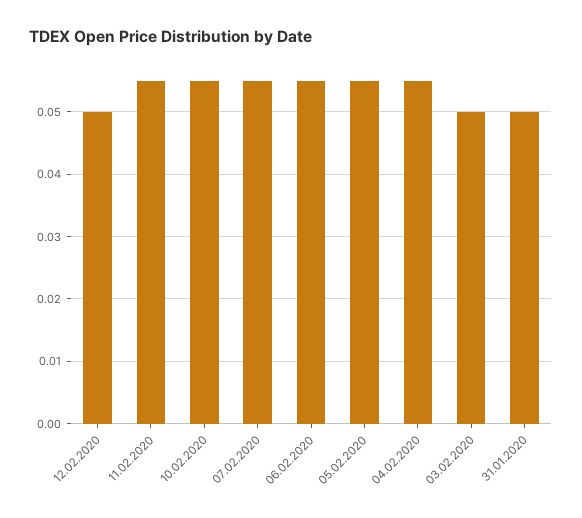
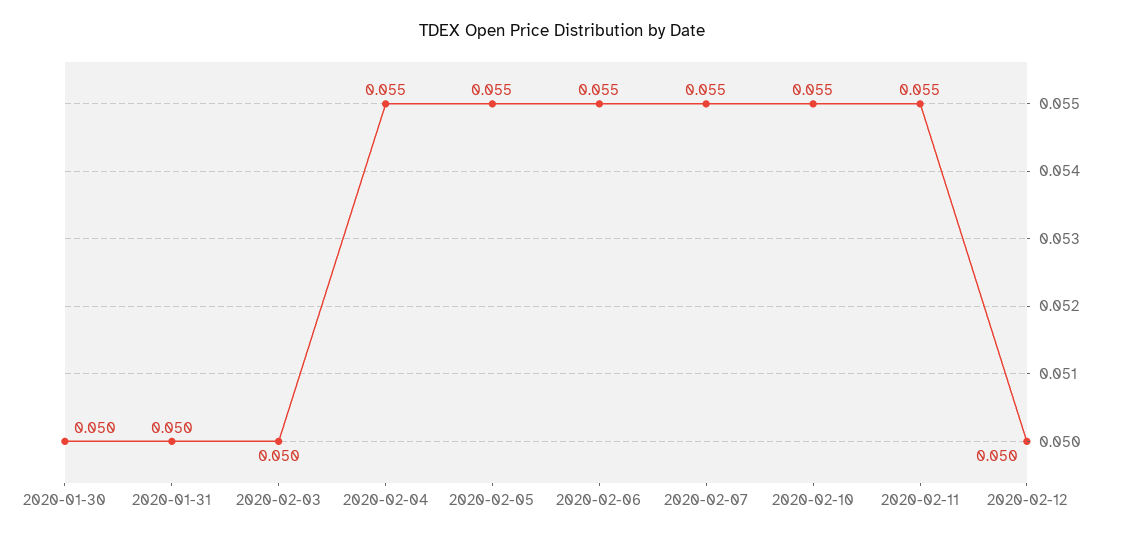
  {
    "12.02.2020": 0.05,
    "11.02.2020": 0.055,
    "10.02.2020": 0.055,
    "07.02.2020": 0.055,
    "06.02.2020": 0.055,
    "05.02.2020": 0.055,
    "04.02.2020": 0.055,
    "03.02.2020": 0.05,
-   "31.01.2020": 0.05
+   "31.01.2020": 0.05,
+   "2020-01-30": 0.05
  }

